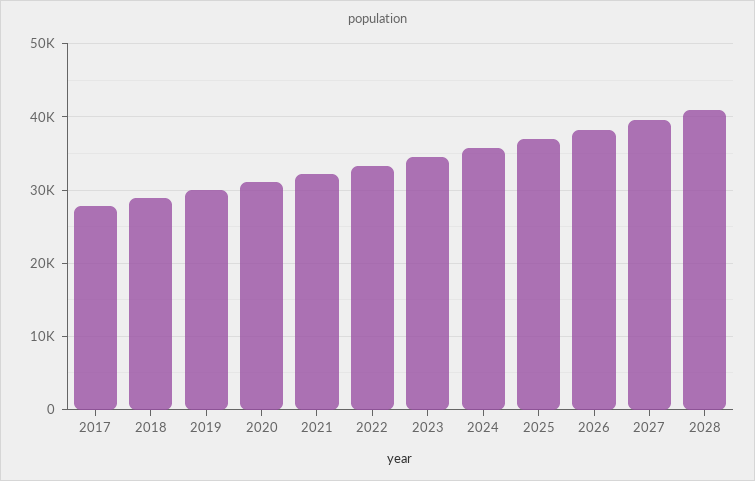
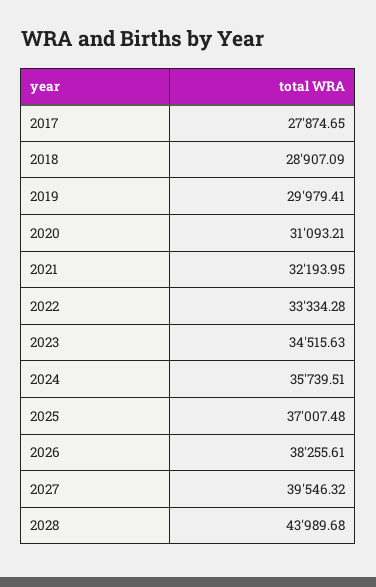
  {
    "2017": 27874.65,
    "2018": 28907.09,
    "2019": 29979.41,
    "2020": 31093.21,
    "2021": 32193.95,
    "2022": 33334.28,
    "2023": 34515.63,
    "2024": 35739.51,
    "2025": 37007.48,
    "2026": 38255.61,
    "2027": 39546.32,
-   "2028": 41000
+   "2028": 43989.68
  }

